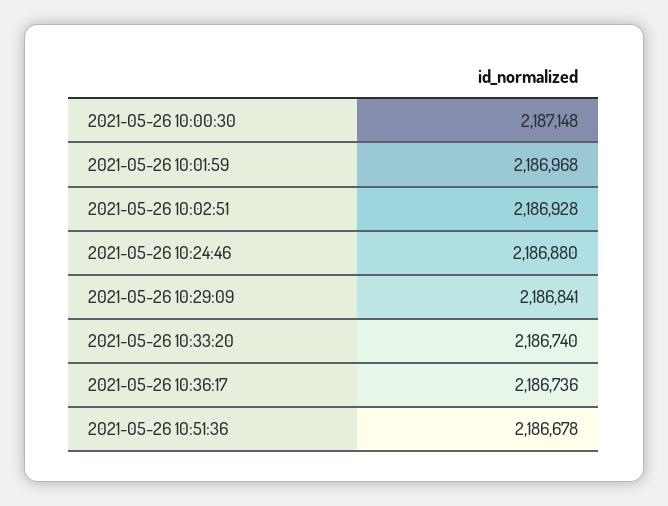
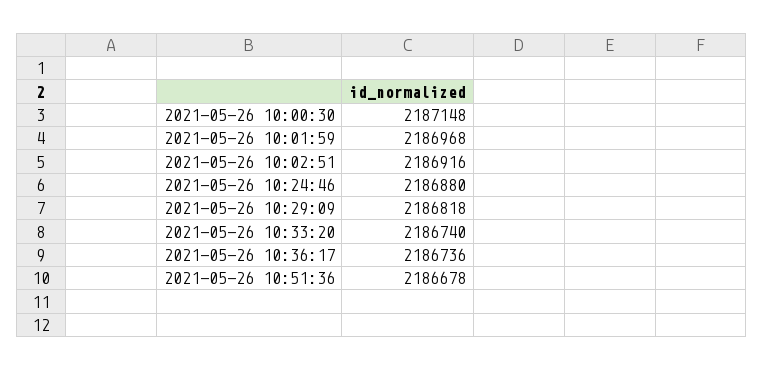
  {
    "2021-05-26 10:00:30": 2187148,
    "2021-05-26 10:01:59": 2186968,
-   "2021-05-26 10:02:51": 2186928,
+   "2021-05-26 10:02:51": 2186916,
    "2021-05-26 10:24:46": 2186880,
-   "2021-05-26 10:29:09": 2186841,
+   "2021-05-26 10:29:09": 2186818,
    "2021-05-26 10:33:20": 2186740,
    "2021-05-26 10:36:17": 2186736,
    "2021-05-26 10:51:36": 2186678
  }

